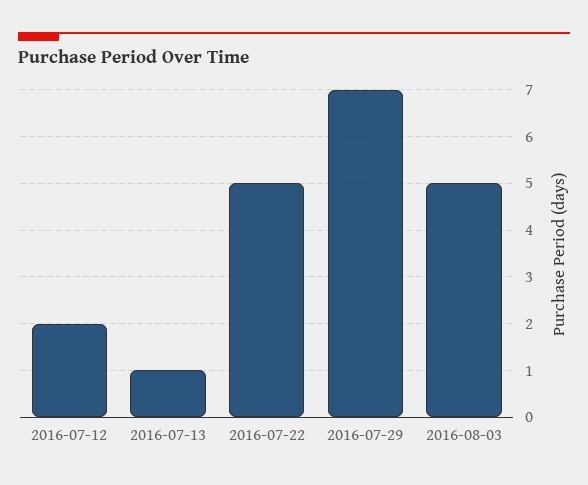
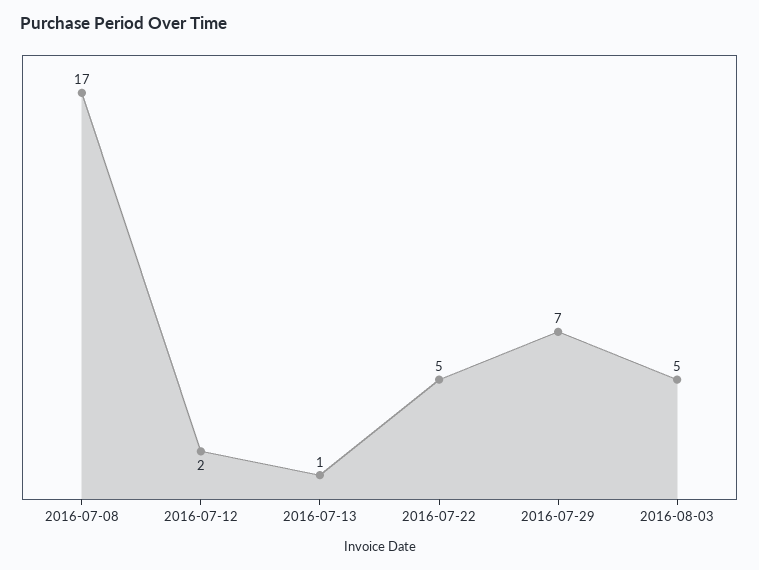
  {
    "2016-07-12": 2,
    "2016-07-13": 1,
    "2016-07-22": 5,
    "2016-07-29": 7,
-   "2016-08-03": 5
+   "2016-08-03": 5,
+   "2016-07-08": 17
  }

